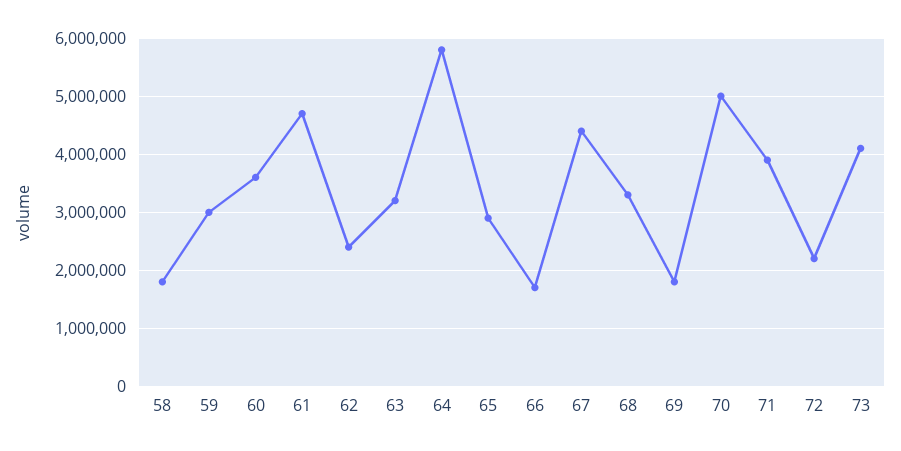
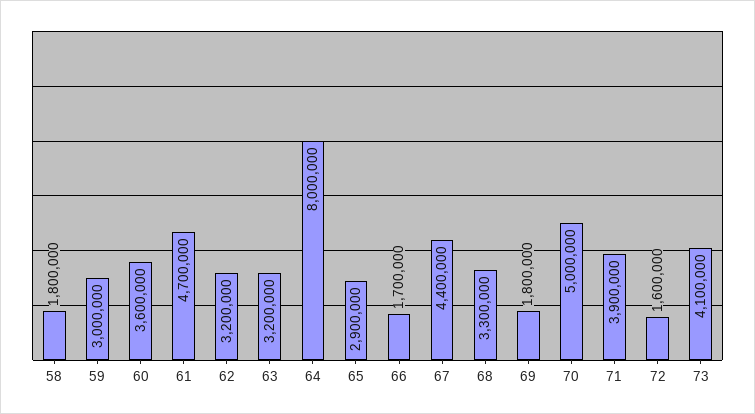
  {
    "58": 1800000,
    "59": 3000000,
    "60": 3600000,
    "61": 4700000,
-   "62": 2400000,
+   "62": 3200000,
    "63": 3200000,
-   "64": 5800000,
+   "64": 8000000,
    "65": 2900000,
    "66": 1700000,
    "67": 4400000,
    "68": 3300000,
    "69": 1800000,
    "70": 5000000,
    "71": 3900000,
-   "72": 2200000,
+   "72": 1600000,
    "73": 4100000
  }

